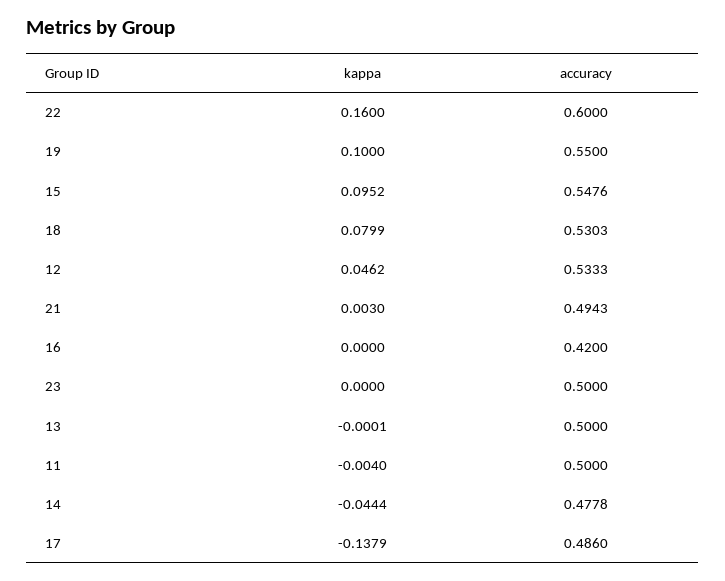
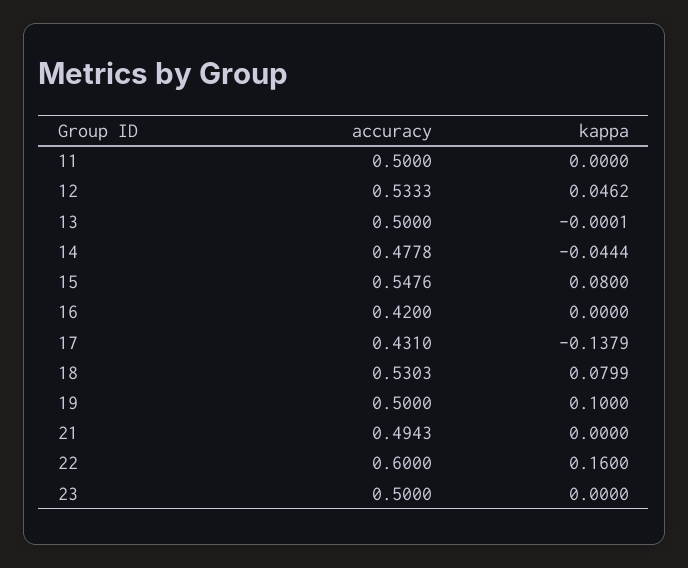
  {
    "kappa": {
      "22": 0.16,
      "19": 0.1,
-     "15": 0.0952,
+     "15": 0.08,
      "18": 0.0799,
      "12": 0.0462,
-     "21": 0.003,
+     "21": 0,
      "16": 0,
      "23": 0,
      "13": -0.0001,
-     "11": -0.004,
+     "11": 0,
      "14": -0.0444,
      "17": -0.1379
    },
    "accuracy": {
      "22": 0.6,
-     "19": 0.55,
+     "19": 0.5,
      "15": 0.5476,
      "18": 0.5303,
      "12": 0.5333,
      "21": 0.4943,
      "16": 0.42,
      "23": 0.5,
      "13": 0.5,
      "11": 0.5,
      "14": 0.4778,
-     "17": 0.486
+     "17": 0.431
    }
  }

